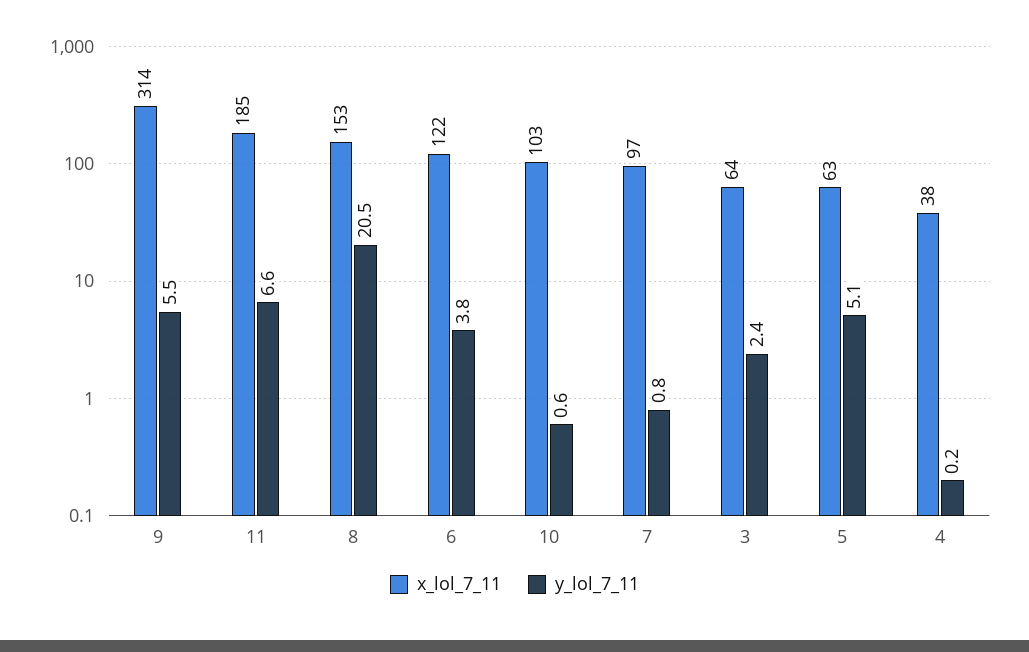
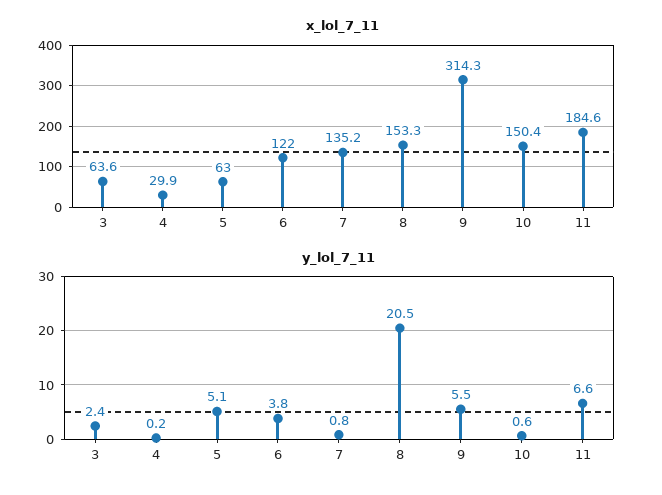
  {
    "x_lol_7_11": {
      "9": 314.3,
      "11": 184.6,
      "8": 153.3,
      "6": 122,
-     "10": 103,
+     "10": 150.4,
-     "7": 97,
+     "7": 135.2,
      "3": 63.6,
      "5": 63,
-     "4": 38
+     "4": 29.9
    },
    "y_lol_7_11": {
      "9": 5.5,
      "11": 6.6,
      "8": 20.5,
      "6": 3.8,
      "10": 0.6,
      "7": 0.8,
      "3": 2.4,
      "5": 5.1,
      "4": 0.2
    }
  }

